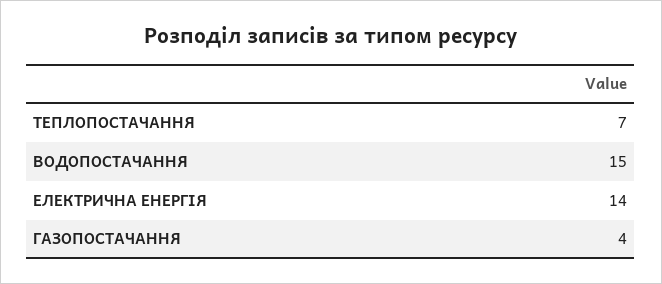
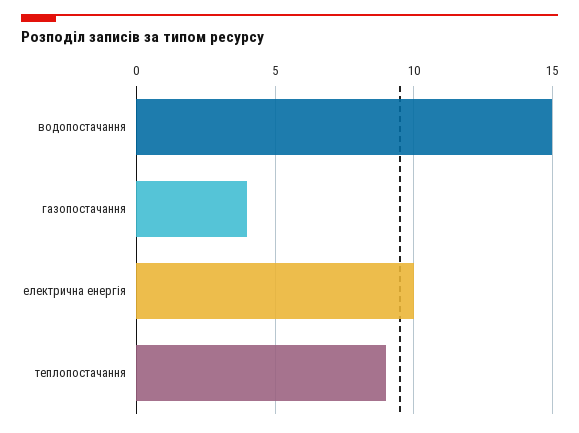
  {
-   "ТЕПЛОПОСТАЧАННЯ": 7,
+   "ТЕПЛОПОСТАЧАННЯ": 9,
    "ВОДОПОСТАЧАННЯ": 15,
-   "ЕЛЕКТРИЧНА ЕНЕРГІЯ": 14,
+   "ЕЛЕКТРИЧНА ЕНЕРГІЯ": 10,
    "ГАЗОПОСТАЧАННЯ": 4
  }

